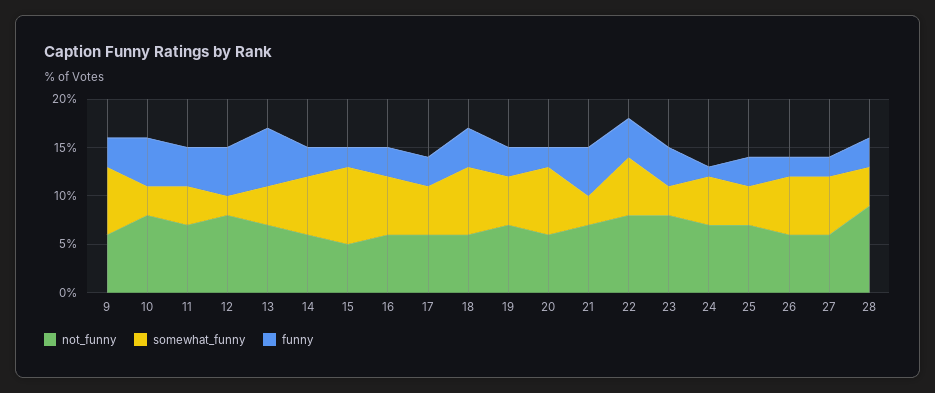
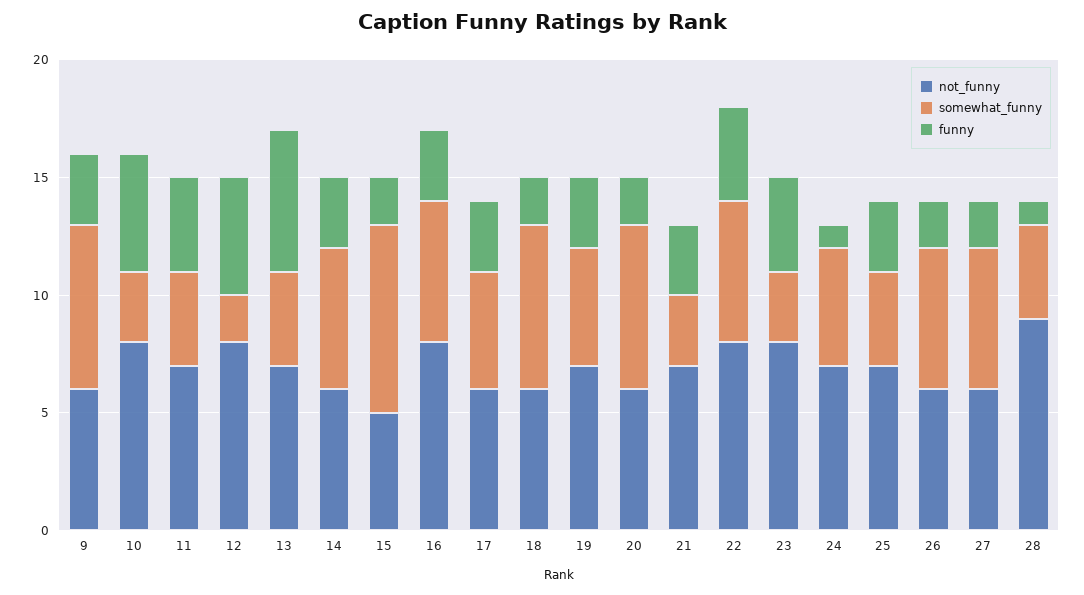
  {
    "not_funny": {
      "9": 6,
      "10": 8,
      "11": 7,
      "12": 8,
      "13": 7,
      "14": 6,
      "15": 5,
-     "16": 6,
+     "16": 8,
      "17": 6,
      "18": 6,
      "19": 7,
      "20": 6,
      "21": 7,
      "22": 8,
      "23": 8,
      "24": 7,
      "25": 7,
      "26": 6,
      "27": 6,
      "28": 9
    },
    "somewhat_funny": {
      "9": 7,
      "10": 3,
      "11": 4,
      "12": 2,
      "13": 4,
      "14": 6,
      "15": 8,
      "16": 6,
      "17": 5,
      "18": 7,
      "19": 5,
      "20": 7,
      "21": 3,
      "22": 6,
      "23": 3,
      "24": 5,
      "25": 4,
      "26": 6,
      "27": 6,
      "28": 4
    },
    "funny": {
      "9": 3,
      "10": 5,
      "11": 4,
      "12": 5,
      "13": 6,
      "14": 3,
      "15": 2,
      "16": 3,
      "17": 3,
-     "18": 4,
+     "18": 2,
      "19": 3,
      "20": 2,
-     "21": 5,
+     "21": 3,
      "22": 4,
      "23": 4,
      "24": 1,
      "25": 3,
      "26": 2,
      "27": 2,
-     "28": 3
+     "28": 1
    }
  }

